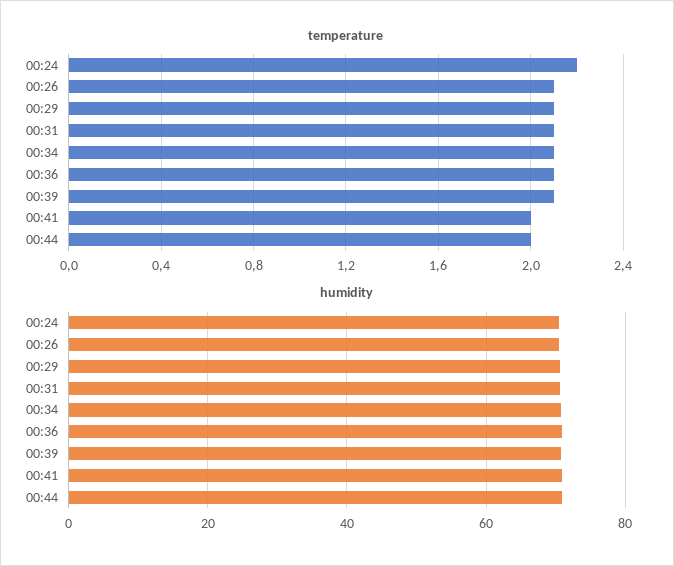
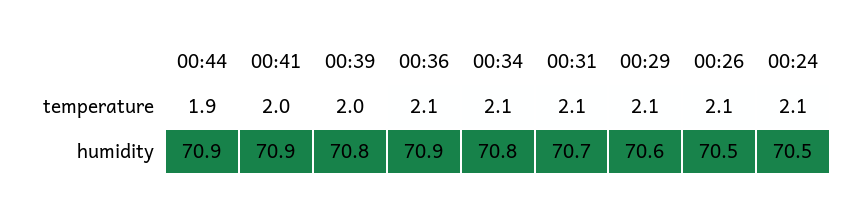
  {
    "temperature": {
-     "00:24": 2.2,
+     "00:24": 2.1,
      "00:26": 2.1,
      "00:29": 2.1,
      "00:31": 2.1,
      "00:34": 2.1,
      "00:36": 2.1,
-     "00:39": 2.1,
+     "00:39": 2,
      "00:41": 2,
-     "00:44": 2
+     "00:44": 1.9
    },
    "humidity": {
      "00:24": 70.5,
      "00:26": 70.5,
      "00:29": 70.6,
      "00:31": 70.7,
      "00:34": 70.8,
      "00:36": 70.9,
      "00:39": 70.8,
      "00:41": 70.9,
      "00:44": 70.9
    }
  }

